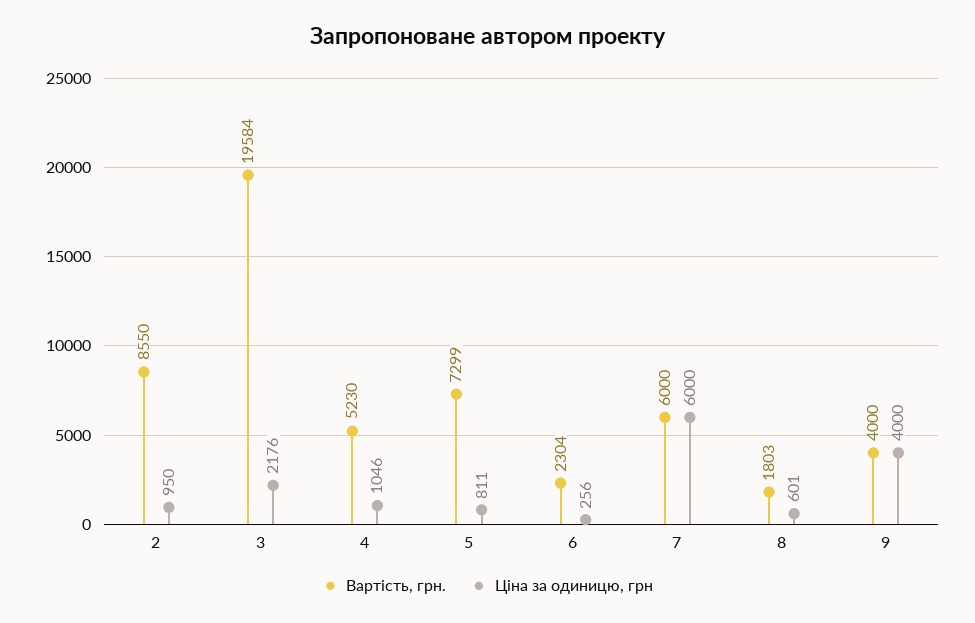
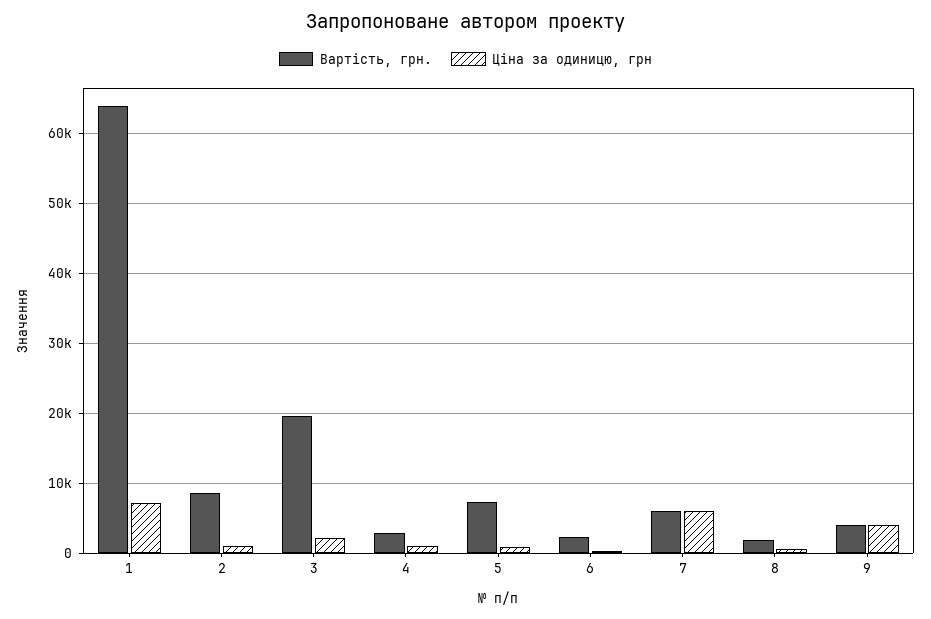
  {
    "Вартість, грн.": {
      "2": 8550,
      "3": 19584,
-     "4": 5230,
+     "4": 3000,
      "5": 7299,
      "6": 2304,
      "7": 6000,
      "8": 1803,
-     "9": 4000
+     "9": 4000,
+     "1": 64000
    },
    "Ціна за одиницю, грн": {
      "2": 950,
      "3": 2176,
      "4": 1046,
      "5": 811,
      "6": 256,
      "7": 6000,
      "8": 601,
-     "9": 4000
+     "9": 4000,
+     "1": 7000
    }
  }

